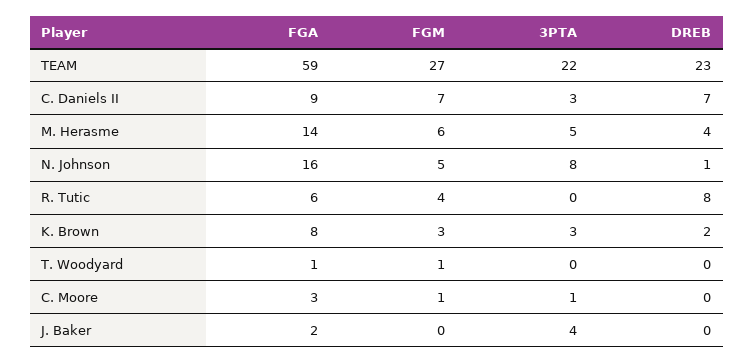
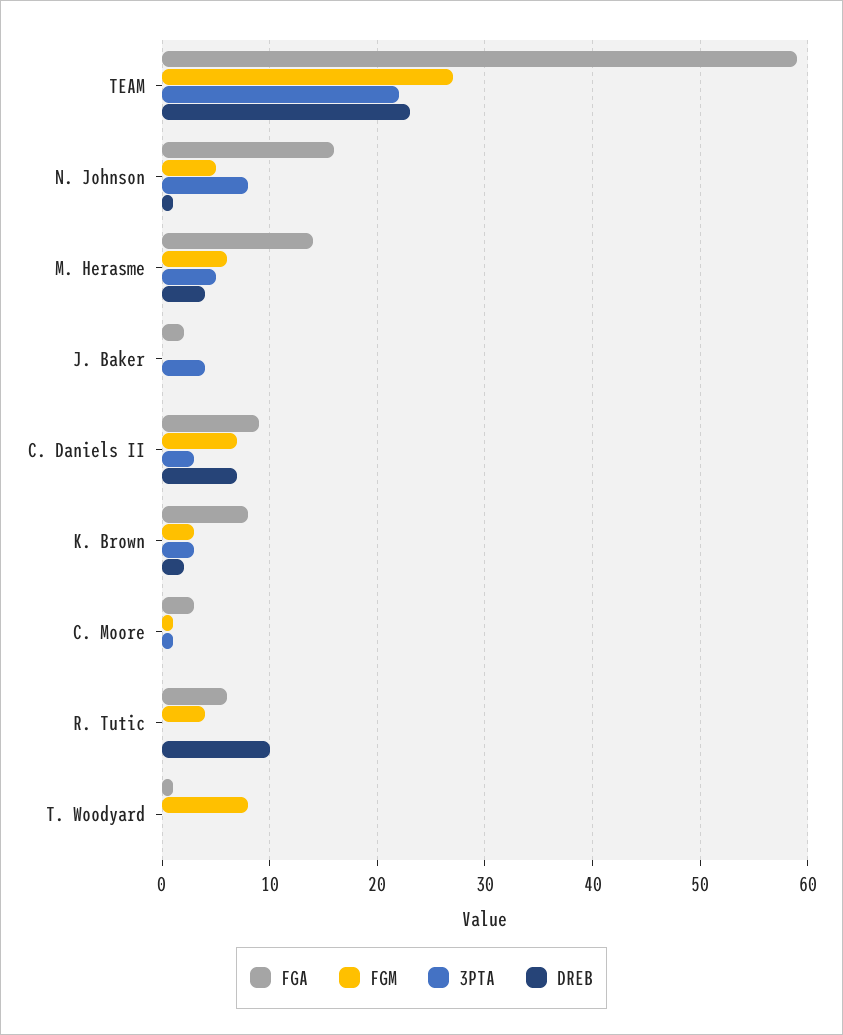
  {
    "FGA": {
      "TEAM": 59,
      "C. Daniels II": 9,
      "M. Herasme": 14,
      "N. Johnson": 16,
      "R. Tutic": 6,
      "K. Brown": 8,
      "T. Woodyard": 1,
      "C. Moore": 3,
      "J. Baker": 2
    },
    "FGM": {
      "TEAM": 27,
      "C. Daniels II": 7,
      "M. Herasme": 6,
      "N. Johnson": 5,
      "R. Tutic": 4,
      "K. Brown": 3,
-     "T. Woodyard": 1,
+     "T. Woodyard": 8,
      "C. Moore": 1,
      "J. Baker": 0
    },
    "3PTA": {
      "TEAM": 22,
      "C. Daniels II": 3,
      "M. Herasme": 5,
      "N. Johnson": 8,
      "R. Tutic": 0,
      "K. Brown": 3,
      "T. Woodyard": 0,
      "C. Moore": 1,
      "J. Baker": 4
    },
    "DREB": {
      "TEAM": 23,
      "C. Daniels II": 7,
      "M. Herasme": 4,
      "N. Johnson": 1,
-     "R. Tutic": 8,
+     "R. Tutic": 10,
      "K. Brown": 2,
      "T. Woodyard": 0,
      "C. Moore": 0,
      "J. Baker": 0
    }
  }

